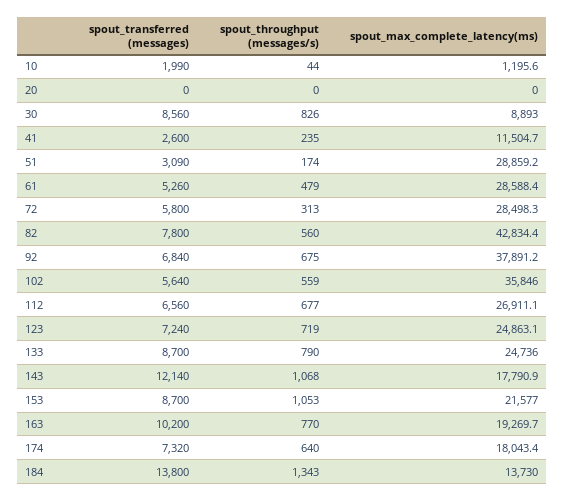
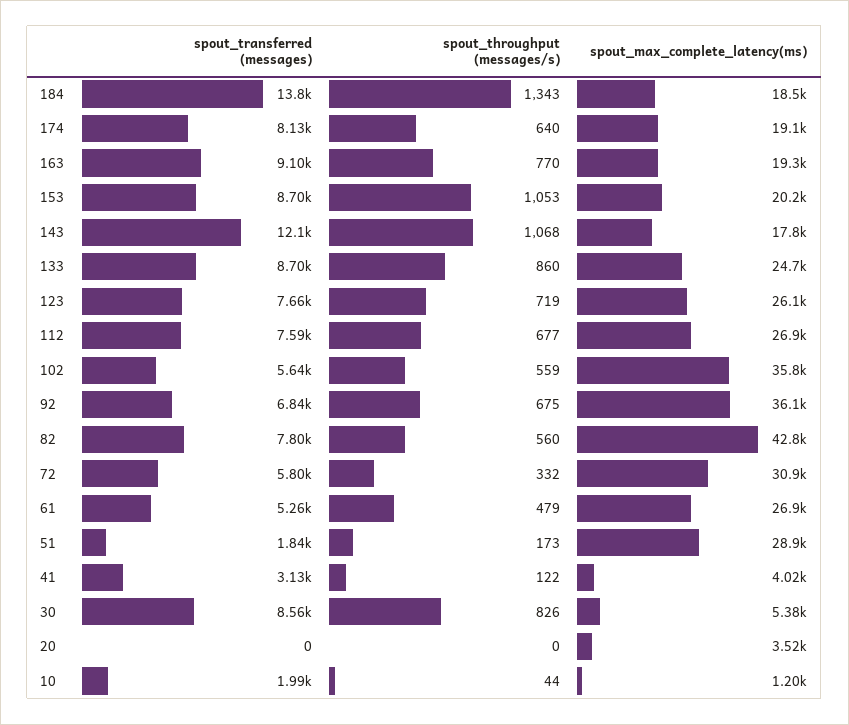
  {
    "spout_transferred (messages)": {
      "10": 1990,
      "20": 0,
      "30": 8560,
-     "41": 2600,
+     "41": 3130,
-     "51": 3090,
+     "51": 1840,
      "61": 5260,
      "72": 5800,
      "82": 7800,
      "92": 6840,
      "102": 5640,
-     "112": 6560,
+     "112": 7590,
-     "123": 7240,
+     "123": 7660,
      "133": 8700,
      "143": 12140,
      "153": 8700,
-     "163": 10200,
+     "163": 9100,
-     "174": 7320,
+     "174": 8130,
      "184": 13800
    },
    "spout_throughput (messages/s)": {
      "10": 44,
      "20": 0,
      "30": 826,
-     "41": 235,
+     "41": 122,
-     "51": 174,
+     "51": 173,
      "61": 479,
-     "72": 313,
+     "72": 332,
      "82": 560,
      "92": 675,
      "102": 559,
      "112": 677,
      "123": 719,
-     "133": 790,
+     "133": 860,
      "143": 1068,
      "153": 1053,
      "163": 770,
      "174": 640,
      "184": 1343
    },
    "spout_max_complete_latency(ms)": {
      "10": 1195.6,
-     "20": 0,
+     "20": 3520,
-     "30": 8893,
+     "30": 5380,
-     "41": 11504.7,
+     "41": 4020,
      "51": 28859.2,
-     "61": 28588.4,
+     "61": 26900,
-     "72": 28498.3,
+     "72": 30900,
      "82": 42834.4,
-     "92": 37891.2,
+     "92": 36100,
      "102": 35846,
      "112": 26911.1,
-     "123": 24863.1,
+     "123": 26100,
      "133": 24736,
      "143": 17790.9,
-     "153": 21577,
+     "153": 20200,
      "163": 19269.7,
-     "174": 18043.4,
+     "174": 19100,
-     "184": 13730
+     "184": 18500
    }
  }

